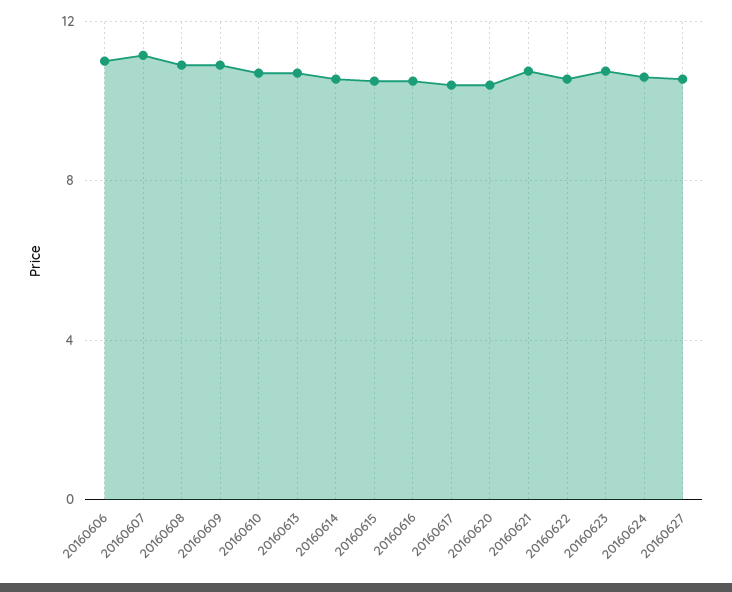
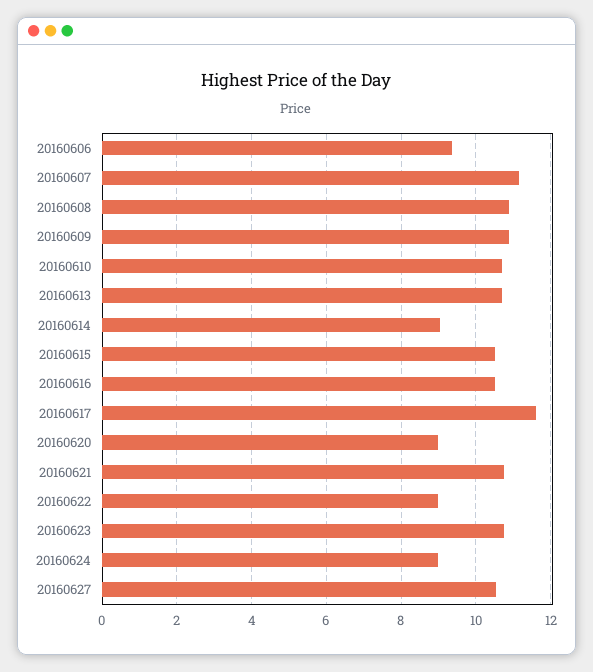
  {
-   "20160606": 11,
+   "20160606": 9.4,
    "20160607": 11.2,
    "20160608": 11,
    "20160609": 11,
    "20160610": 10.8,
    "20160613": 10.8,
-   "20160614": 10.5,
+   "20160614": 9,
    "20160615": 10.6,
    "20160616": 10.6,
-   "20160617": 10.5,
+   "20160617": 11.6,
-   "20160620": 10.5,
+   "20160620": 9,
    "20160621": 10.8,
-   "20160622": 10.5,
+   "20160622": 9,
    "20160623": 10.8,
-   "20160624": 10.5,
+   "20160624": 9,
    "20160627": 10.6
  }

